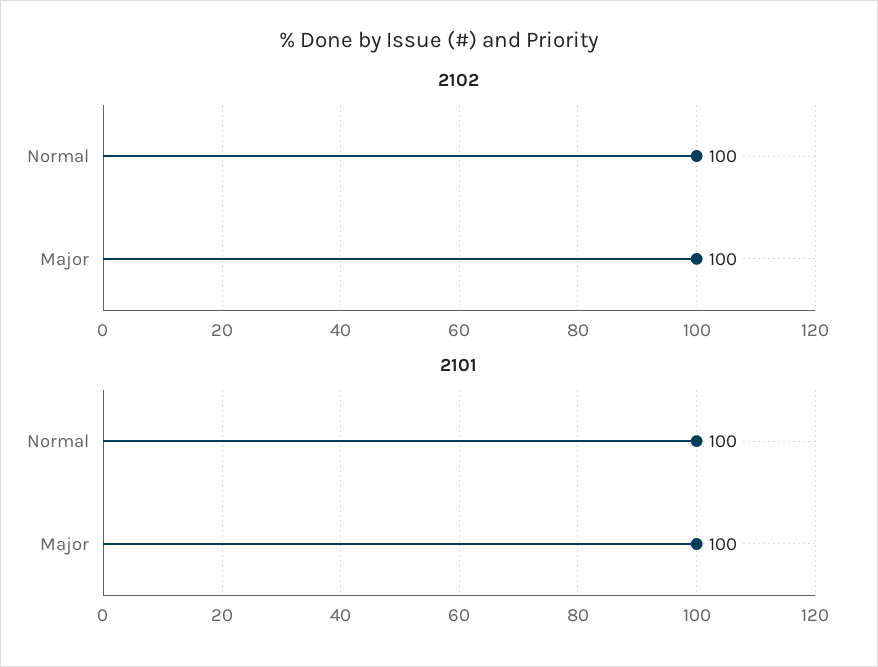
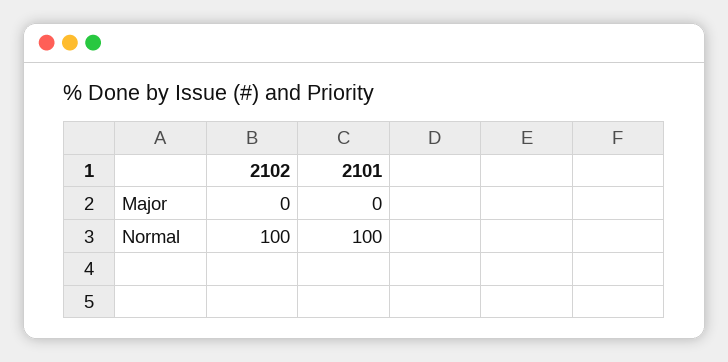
  {
    "2102": {
      "Normal": 100,
-     "Major": 100
+     "Major": 0
    },
    "2101": {
      "Normal": 100,
-     "Major": 100
+     "Major": 0
    }
  }

